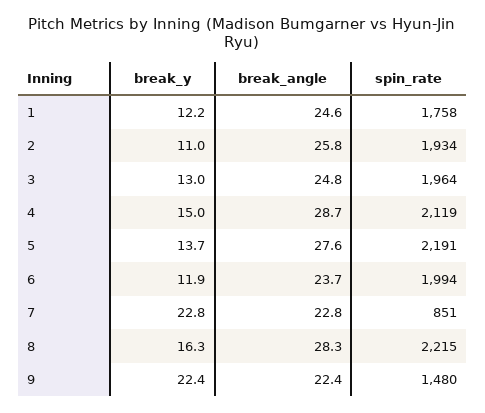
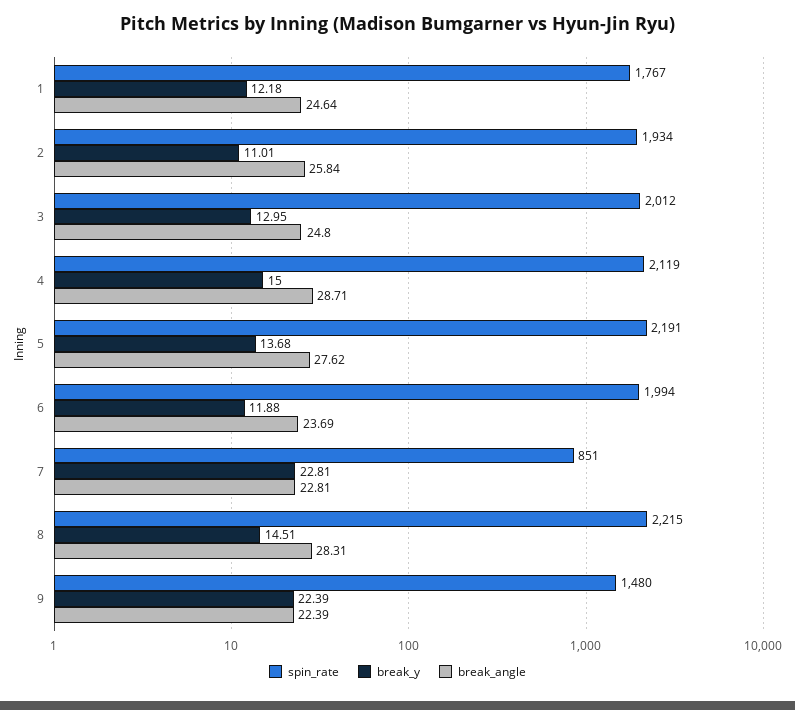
  {
    "break_y": {
      "1": 12.18,
      "2": 11.01,
      "3": 12.95,
      "4": 15,
      "5": 13.68,
      "6": 11.88,
      "7": 22.81,
-     "8": 16.3,
+     "8": 14.51,
      "9": 22.39
    },
    "break_angle": {
      "1": 24.64,
      "2": 25.84,
      "3": 24.8,
      "4": 28.71,
      "5": 27.62,
      "6": 23.69,
      "7": 22.81,
      "8": 28.31,
      "9": 22.39
    },
    "spin_rate": {
-     "1": 1758,
+     "1": 1767,
      "2": 1934,
-     "3": 1964,
+     "3": 2012,
      "4": 2119,
      "5": 2191,
      "6": 1994,
      "7": 851,
      "8": 2215,
      "9": 1480
    }
  }

